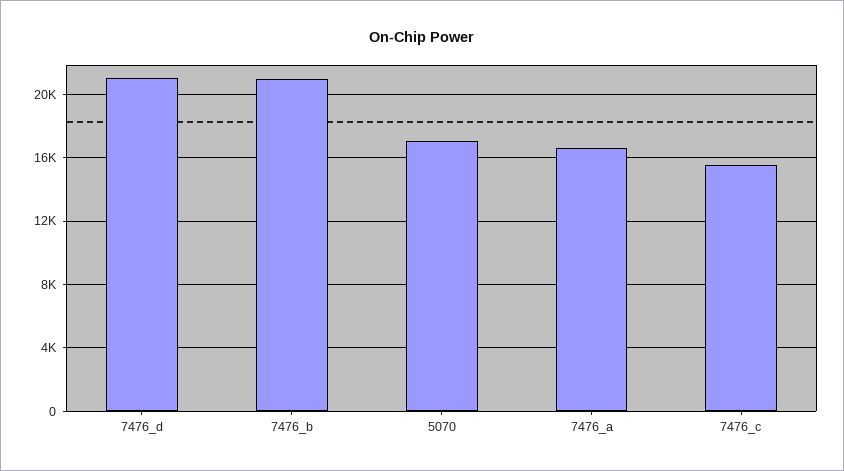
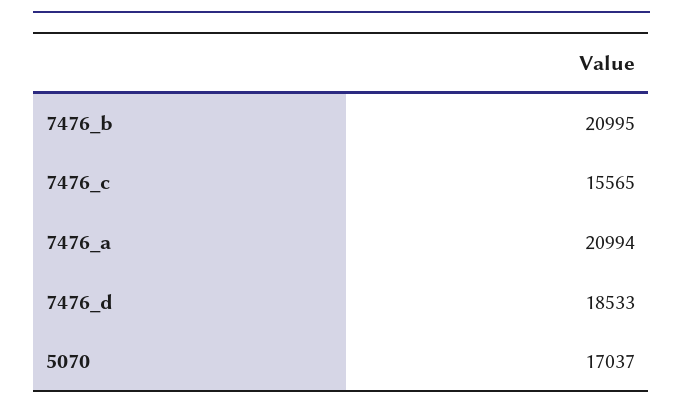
  {
-   "7476_d": 21000,
+   "7476_d": 18533,
    "7476_b": 20995,
    "5070": 17037,
-   "7476_a": 16500,
+   "7476_a": 20994,
    "7476_c": 15565
  }

